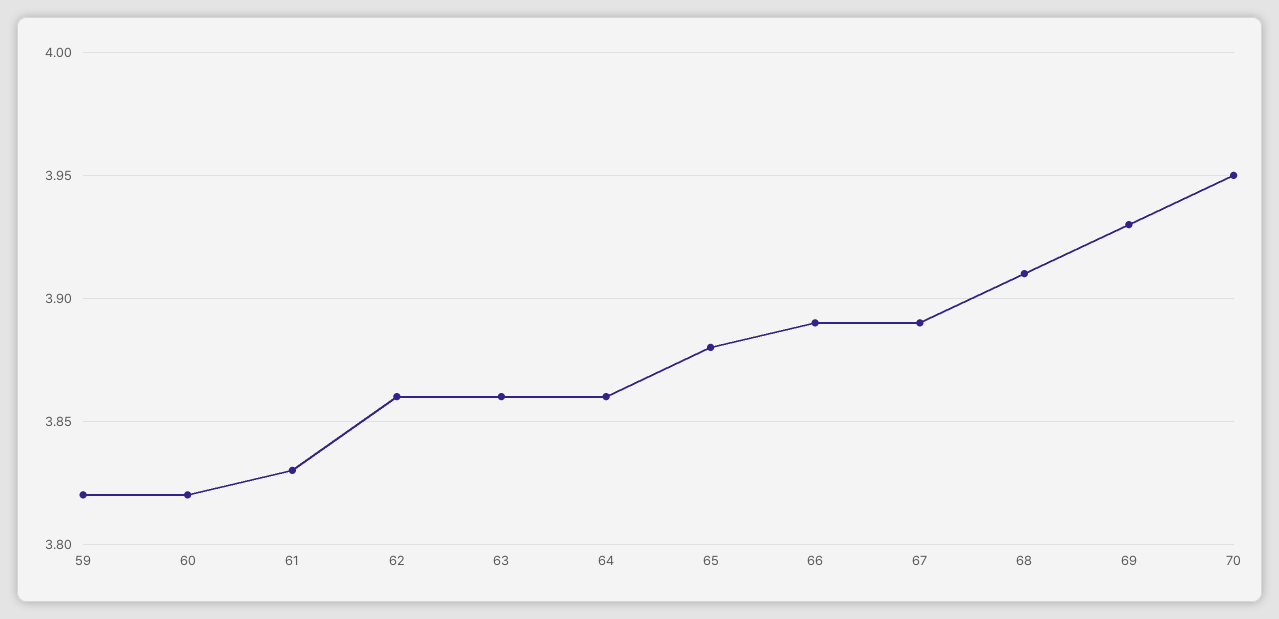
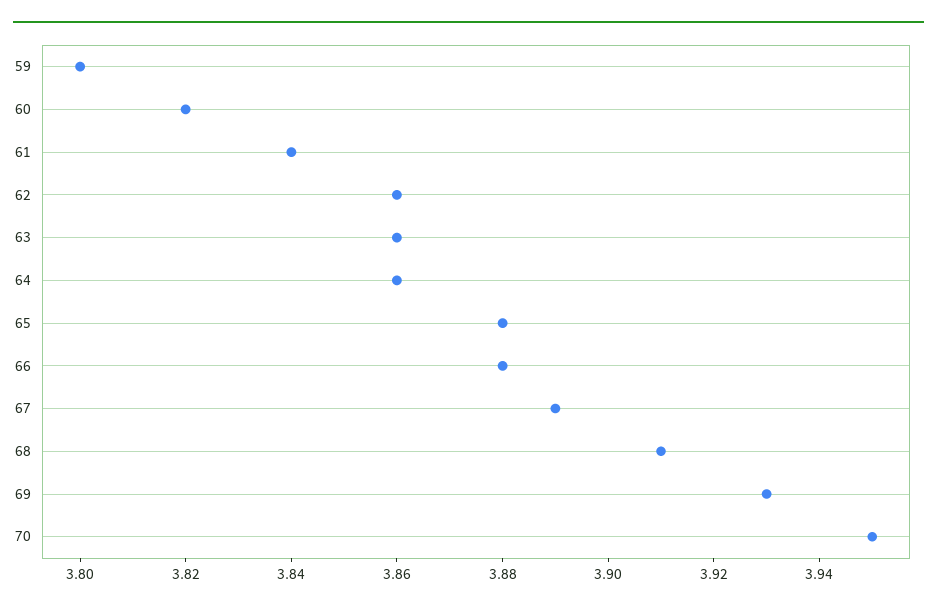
  {
-   "59": 3.82,
+   "59": 3.8,
    "60": 3.82,
-   "61": 3.83,
+   "61": 3.84,
    "62": 3.86,
    "63": 3.86,
    "64": 3.86,
    "65": 3.88,
-   "66": 3.89,
+   "66": 3.88,
    "67": 3.89,
    "68": 3.91,
    "69": 3.93,
    "70": 3.95
  }

